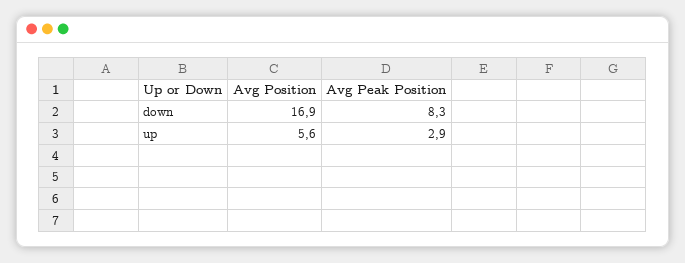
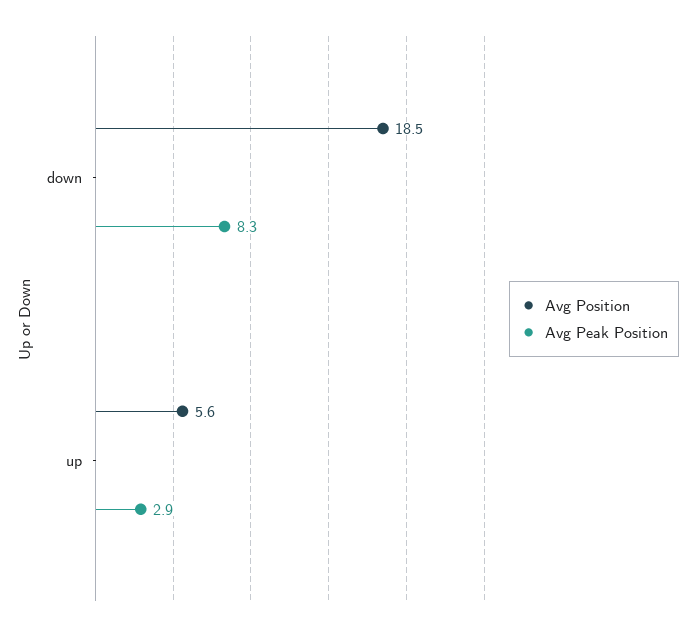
  {
    "Avg Position": {
-     "down": 16.9,
+     "down": 18.5,
      "up": 5.6
    },
    "Avg Peak Position": {
      "down": 8.3,
      "up": 2.9
    }
  }

